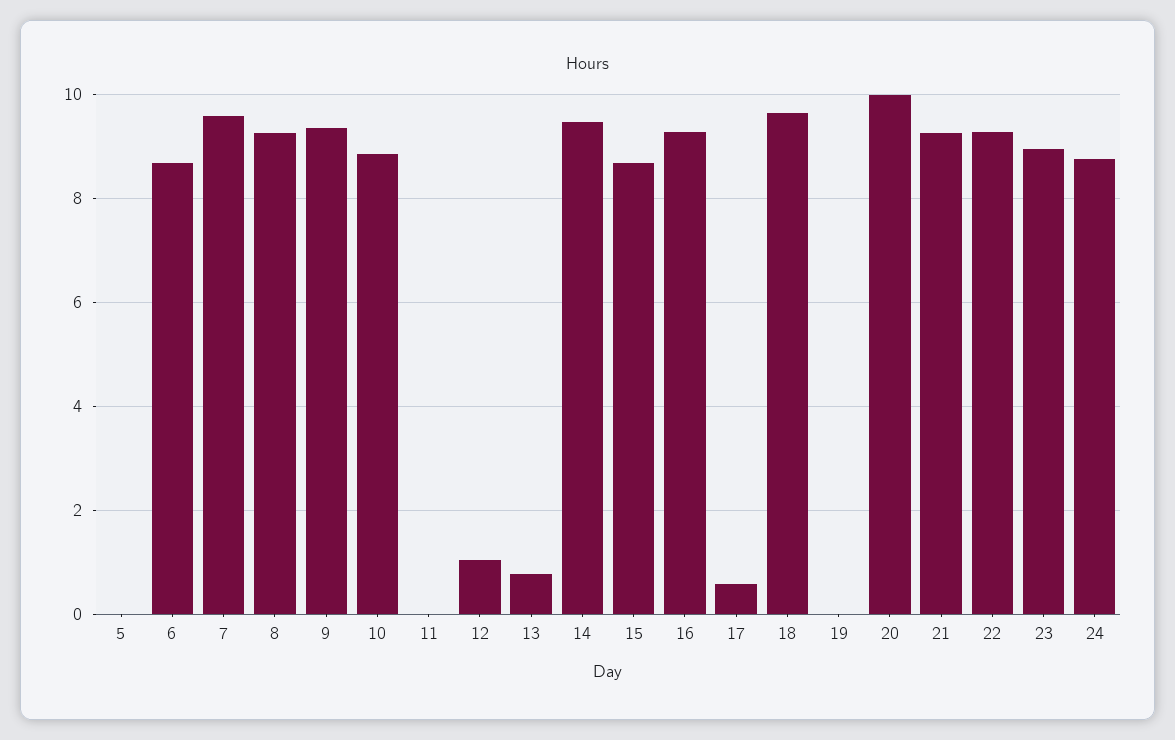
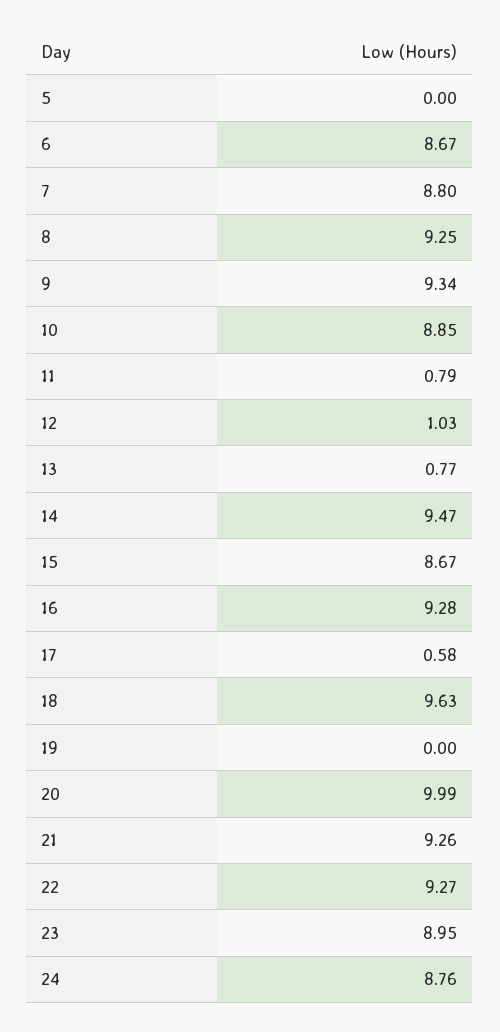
  {
    "5": 0,
    "6": 8.67,
-   "7": 9.6,
+   "7": 8.8,
    "8": 9.25,
    "9": 9.34,
    "10": 8.85,
-   "11": 0,
+   "11": 0.79,
    "12": 1.03,
    "13": 0.77,
    "14": 9.47,
    "15": 8.67,
    "16": 9.28,
    "17": 0.58,
    "18": 9.63,
    "19": 0,
    "20": 9.99,
    "21": 9.26,
    "22": 9.27,
    "23": 8.95,
    "24": 8.76
  }

